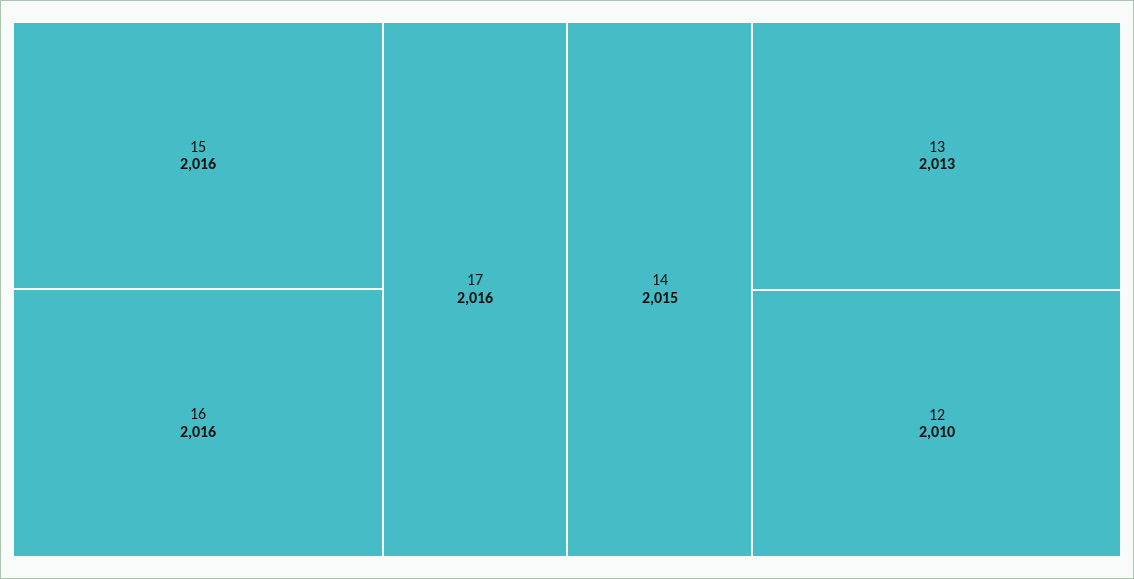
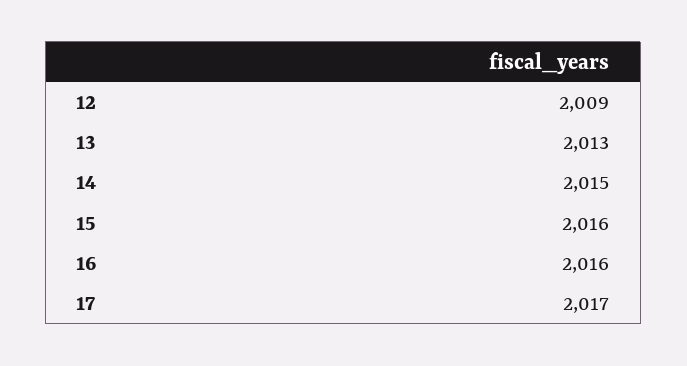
  {
    "15": 2016,
    "16": 2016,
-   "17": 2016,
+   "17": 2017,
    "14": 2015,
    "13": 2013,
-   "12": 2010
+   "12": 2009
  }

